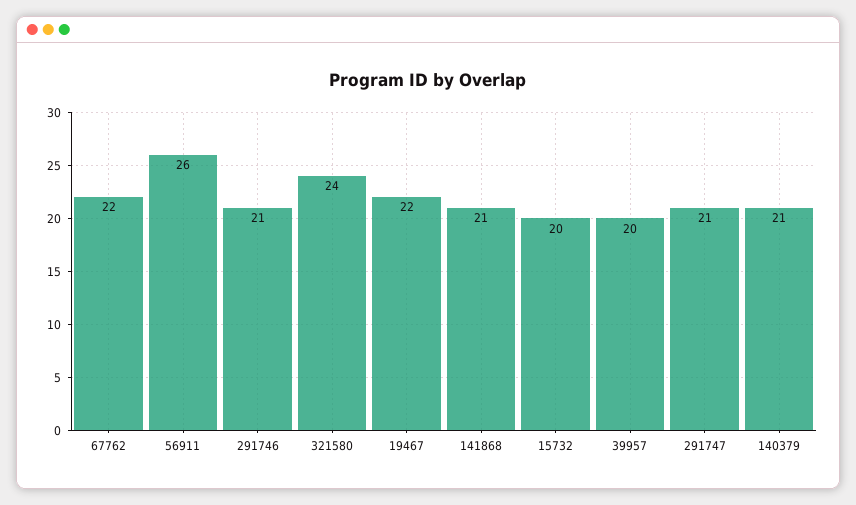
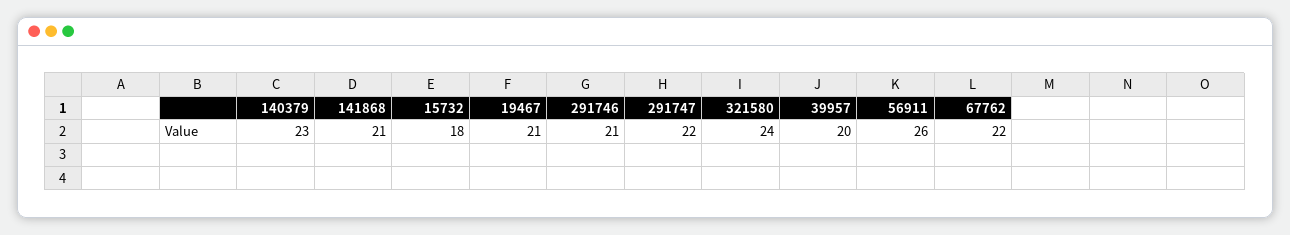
  {
    "67762": 22,
    "56911": 26,
    "291746": 21,
    "321580": 24,
-   "19467": 22,
+   "19467": 21,
    "141868": 21,
-   "15732": 20,
+   "15732": 18,
    "39957": 20,
-   "291747": 21,
+   "291747": 22,
-   "140379": 21
+   "140379": 23
  }

